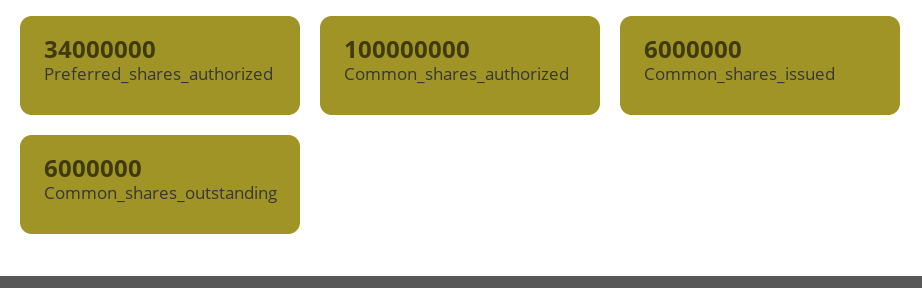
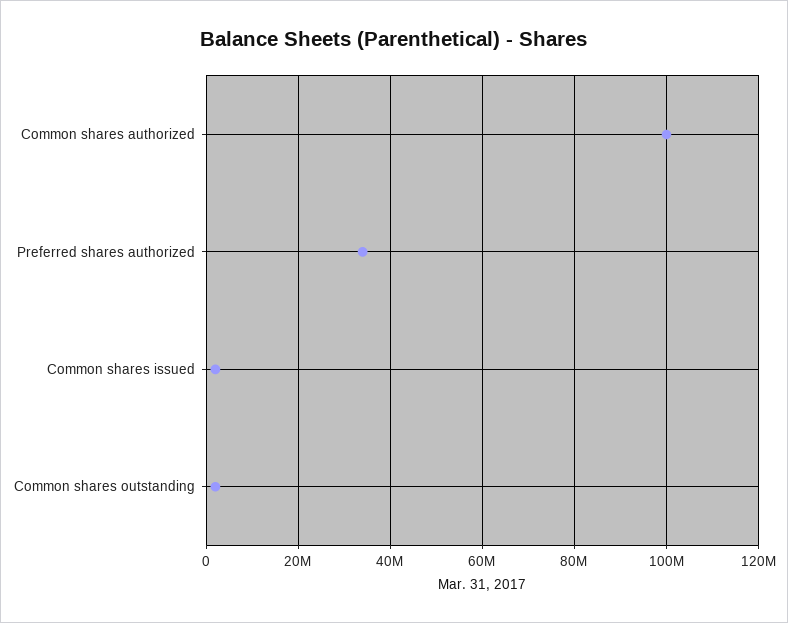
  {
    "Preferred_shares_authorized": 34000000,
    "Common_shares_authorized": 100000000,
-   "Common_shares_issued": 6000000,
+   "Common_shares_issued": 2000000,
-   "Common_shares_outstanding": 6000000
+   "Common_shares_outstanding": 2000000
  }

